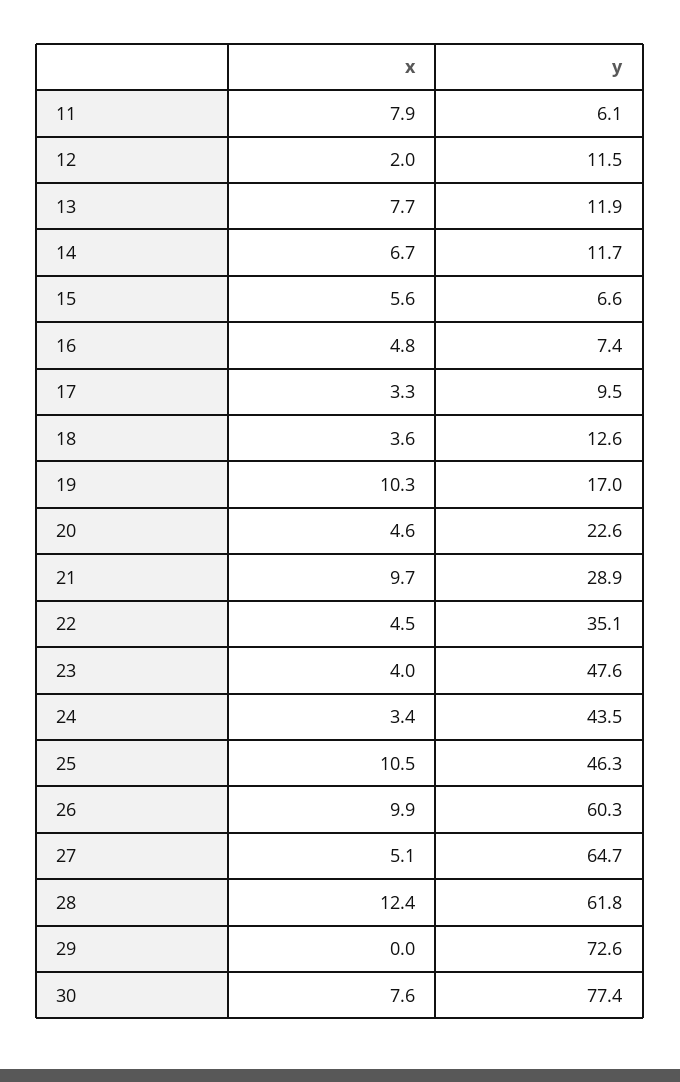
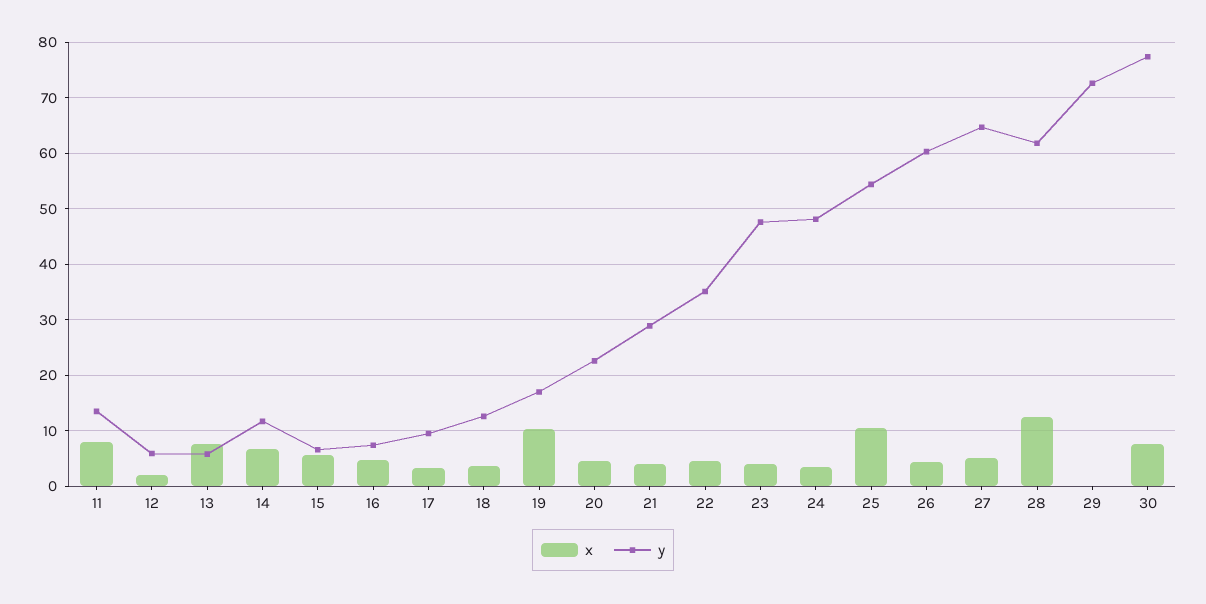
  {
    "x": {
      "11": 7.9,
      "12": 2,
      "13": 7.7,
      "14": 6.7,
      "15": 5.6,
      "16": 4.8,
      "17": 3.3,
      "18": 3.6,
      "19": 10.3,
      "20": 4.6,
-     "21": 9.7,
+     "21": 4,
      "22": 4.5,
      "23": 4,
      "24": 3.4,
      "25": 10.5,
-     "26": 9.9,
+     "26": 4,
      "27": 5.1,
      "28": 12.4,
      "29": 0,
      "30": 7.6
    },
    "y": {
-     "11": 6.1,
+     "11": 14,
-     "12": 11.5,
+     "12": 6,
-     "13": 11.9,
+     "13": 6,
      "14": 11.7,
      "15": 6.6,
      "16": 7.4,
      "17": 9.5,
      "18": 12.6,
      "19": 17,
      "20": 22.6,
      "21": 28.9,
      "22": 35.1,
      "23": 47.6,
-     "24": 43.5,
+     "24": 48,
-     "25": 46.3,
+     "25": 54,
      "26": 60.3,
      "27": 64.7,
      "28": 61.8,
      "29": 72.6,
      "30": 77.4
    }
  }

